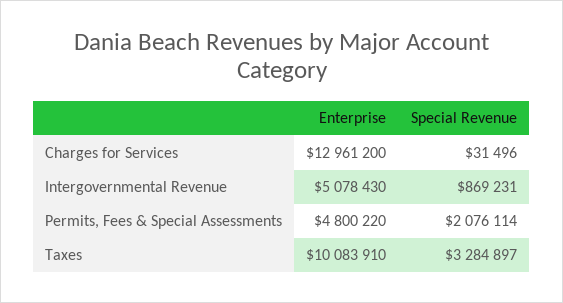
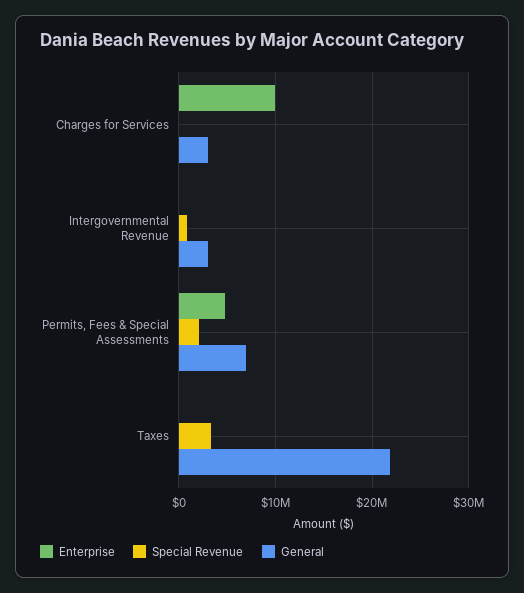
  {
    "Enterprise": {
-     "Charges for Services": 12961200,
+     "Charges for Services": 10000000,
-     "Intergovernmental Revenue": 5078430,
+     "Intergovernmental Revenue": 0,
      "Permits, Fees & Special Assessments": 4800220,
-     "Taxes": 10083910
+     "Taxes": 0
    },
    "Special Revenue": {
      "Charges for Services": 31496,
      "Intergovernmental Revenue": 869231,
      "Permits, Fees & Special Assessments": 2076114,
      "Taxes": 3284897
-   }
+   },
+   "General": {
+     "Charges for Services": 3000000,
+     "Intergovernmental Revenue": 3000000,
+     "Permits, Fees & Special Assessments": 7000000,
+     "Taxes": 22000000
+   }
  }

